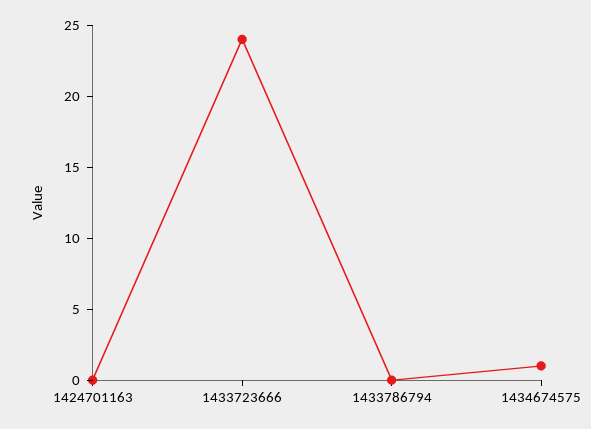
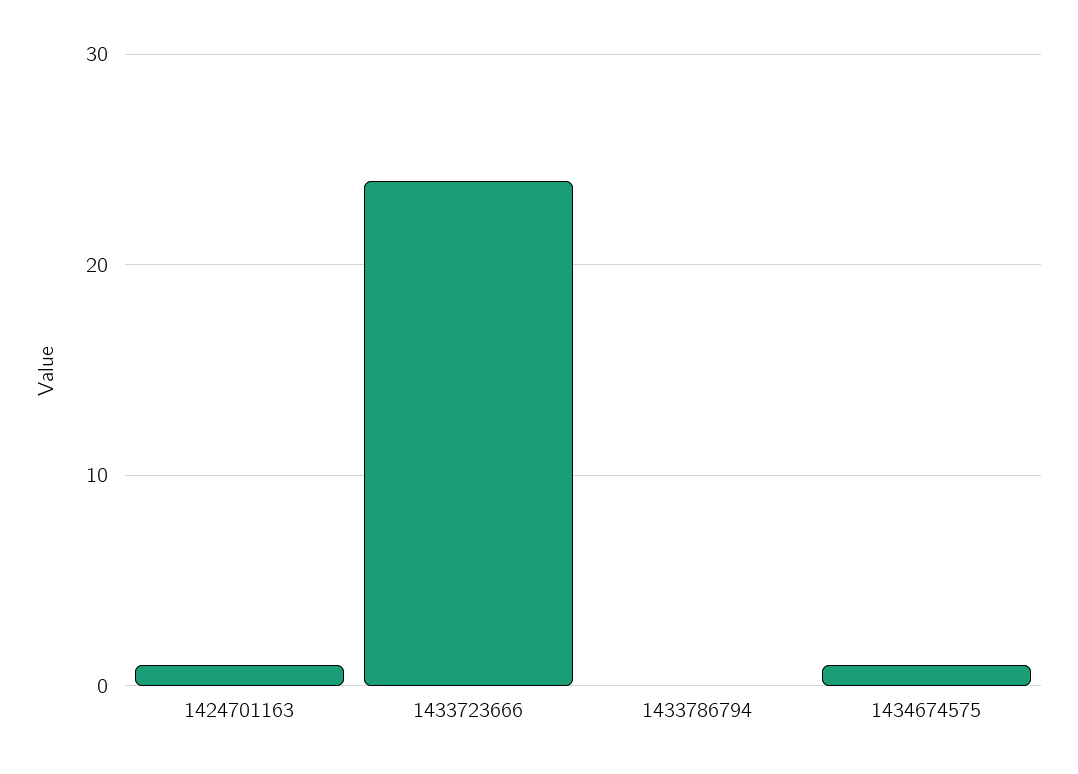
  {
-   "1424701163": 0,
+   "1424701163": 1,
    "1433723666": 24,
    "1433786794": 0,
    "1434674575": 1
  }

